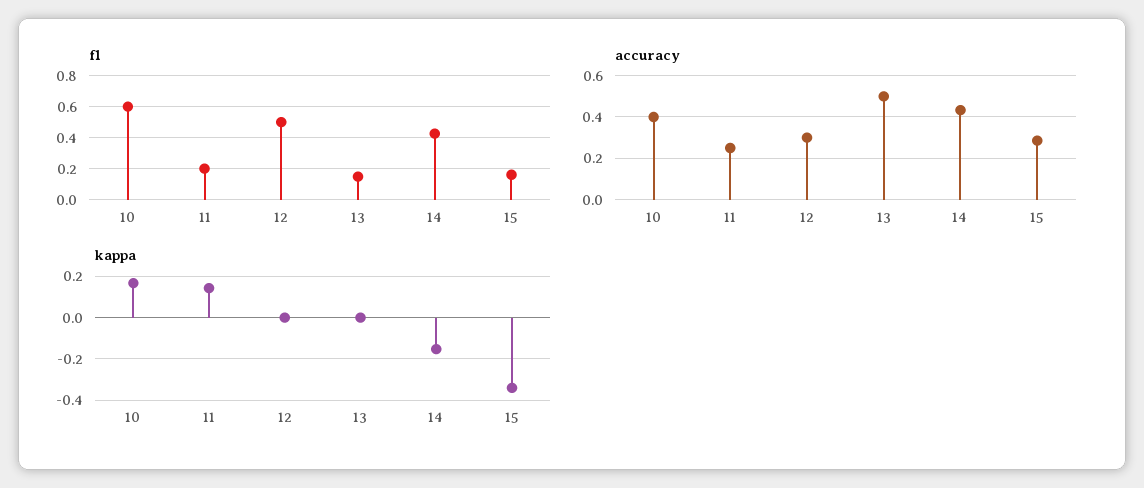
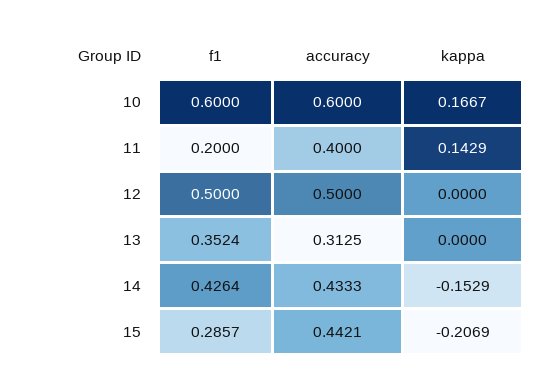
  {
    "f1": {
      "10": 0.6,
      "11": 0.2,
      "12": 0.5,
-     "13": 0.15,
+     "13": 0.3524,
      "14": 0.4264,
-     "15": 0.15
+     "15": 0.2857
    },
    "accuracy": {
-     "10": 0.4,
+     "10": 0.6,
-     "11": 0.25,
+     "11": 0.4,
-     "12": 0.3,
+     "12": 0.5,
-     "13": 0.5,
+     "13": 0.3125,
      "14": 0.4333,
-     "15": 0.3
+     "15": 0.4421
    },
    "kappa": {
      "10": 0.1667,
      "11": 0.1429,
      "12": 0,
      "13": 0,
      "14": -0.1529,
-     "15": -0.35
+     "15": -0.2069
    }
  }

